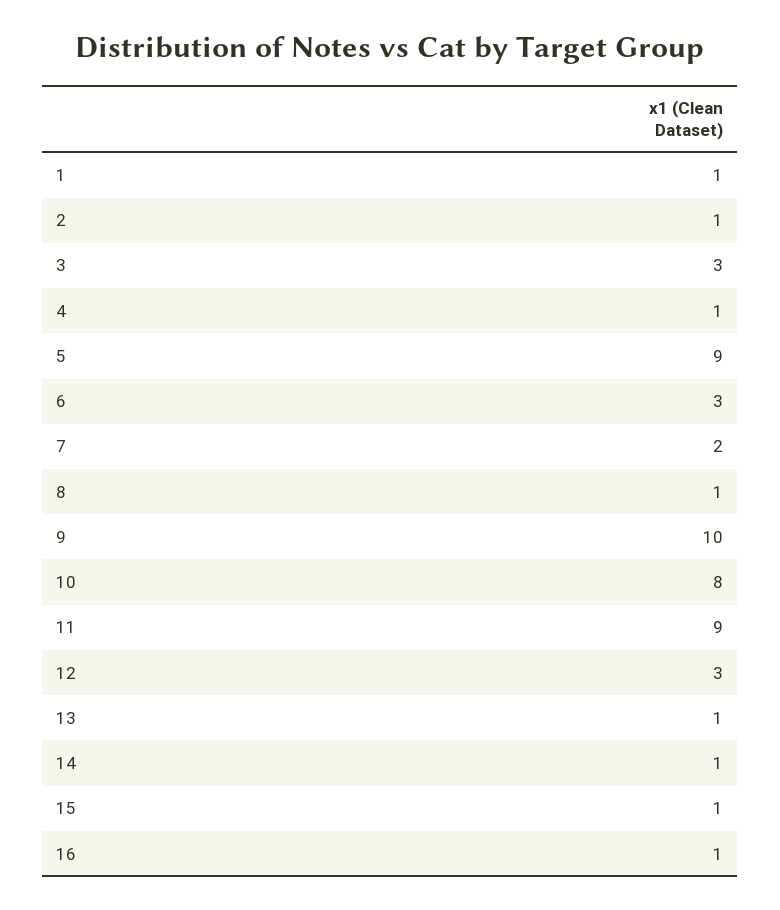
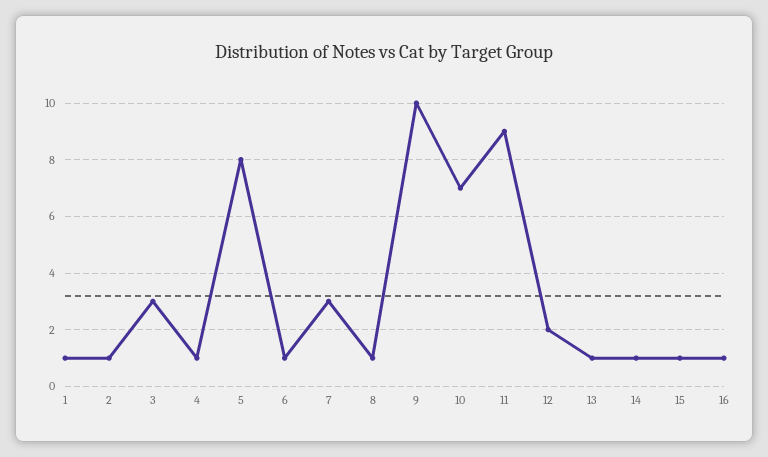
  {
    "1": 1,
    "2": 1,
    "3": 3,
    "4": 1,
-   "5": 9,
+   "5": 8,
-   "6": 3,
+   "6": 1,
-   "7": 2,
+   "7": 3,
    "8": 1,
    "9": 10,
-   "10": 8,
+   "10": 7,
    "11": 9,
-   "12": 3,
+   "12": 2,
    "13": 1,
    "14": 1,
    "15": 1,
    "16": 1
  }

